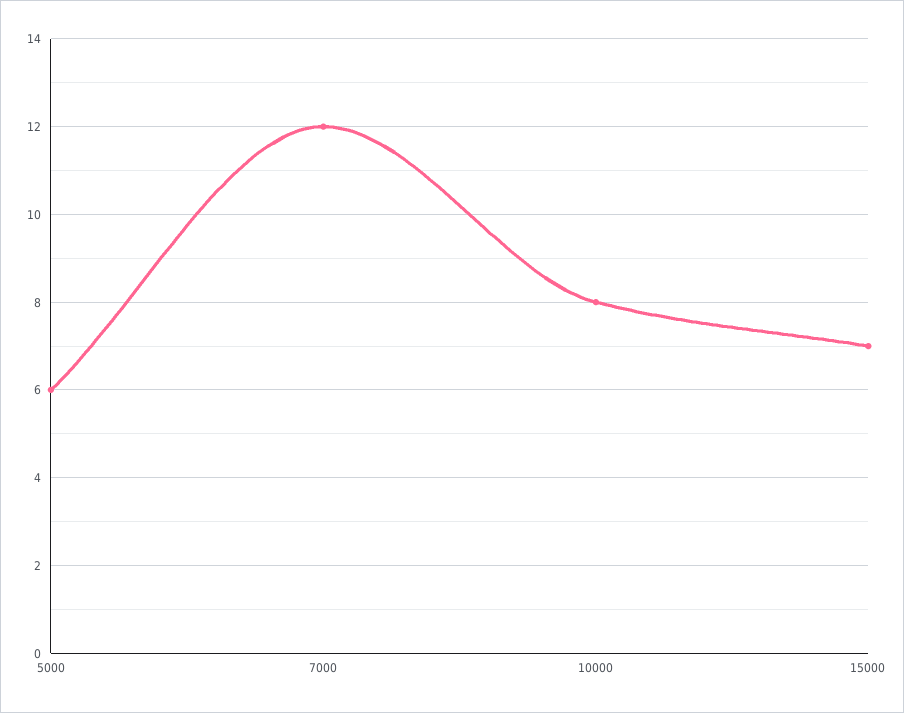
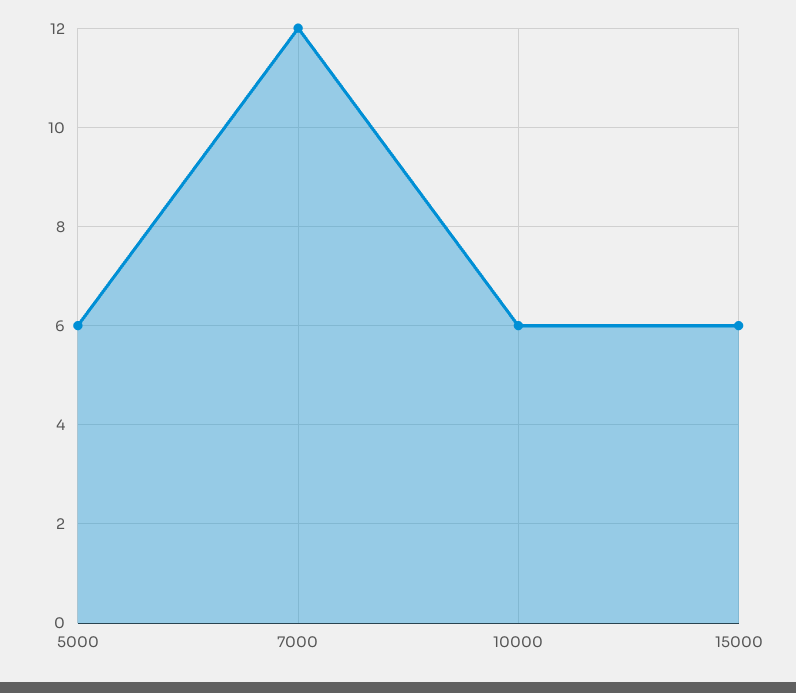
  {
    "5000": 6,
    "7000": 12,
-   "10000": 8,
+   "10000": 6,
-   "15000": 7
+   "15000": 6
  }

